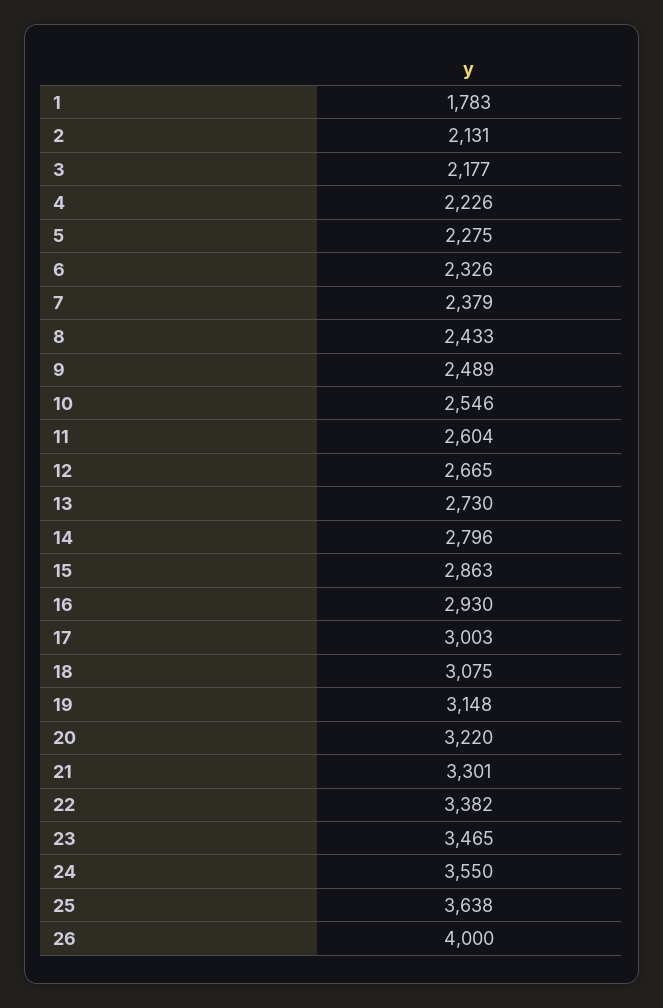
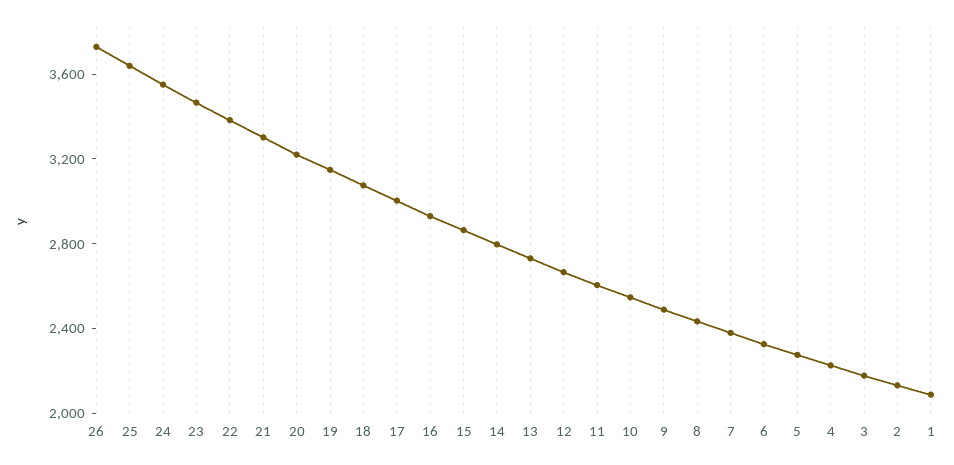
  {
-   "1": 1783,
+   "1": 2100,
    "2": 2131,
    "3": 2177,
    "4": 2226,
    "5": 2275,
    "6": 2326,
    "7": 2379,
    "8": 2433,
    "9": 2489,
    "10": 2546,
    "11": 2604,
    "12": 2665,
    "13": 2730,
    "14": 2796,
    "15": 2863,
    "16": 2930,
    "17": 3003,
    "18": 3075,
    "19": 3148,
    "20": 3220,
    "21": 3301,
    "22": 3382,
    "23": 3465,
    "24": 3550,
    "25": 3638,
-   "26": 4000
+   "26": 3700
  }

